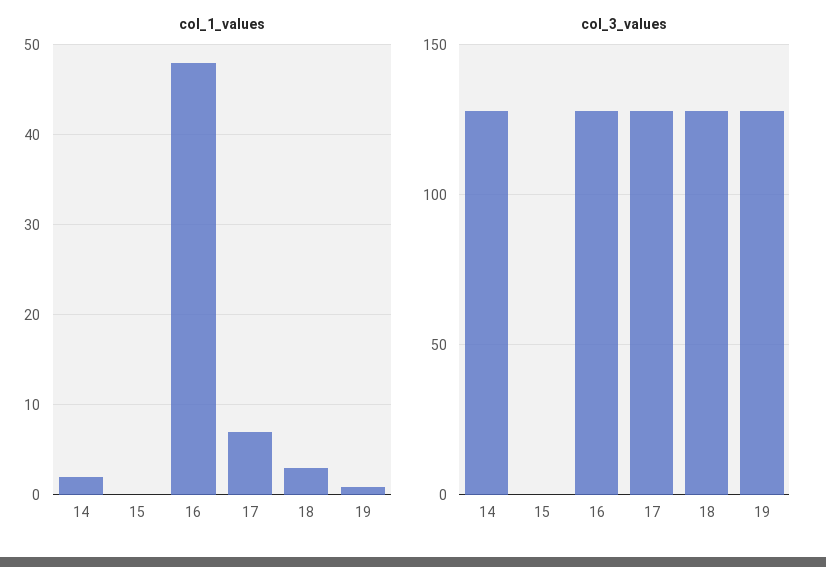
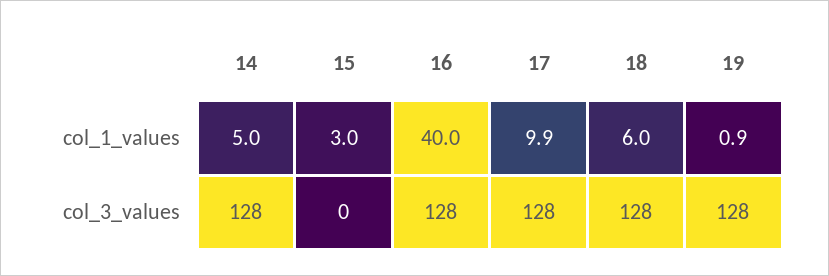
  {
    "col_1_values": {
-     "14": 2,
+     "14": 5,
-     "15": 0,
+     "15": 3,
-     "16": 48,
+     "16": 40,
-     "17": 7,
+     "17": 9.9,
-     "18": 3,
+     "18": 6,
      "19": 0.9
    },
    "col_3_values": {
      "14": 128,
      "15": 0,
      "16": 128,
      "17": 128,
      "18": 128,
      "19": 128
    }
  }

